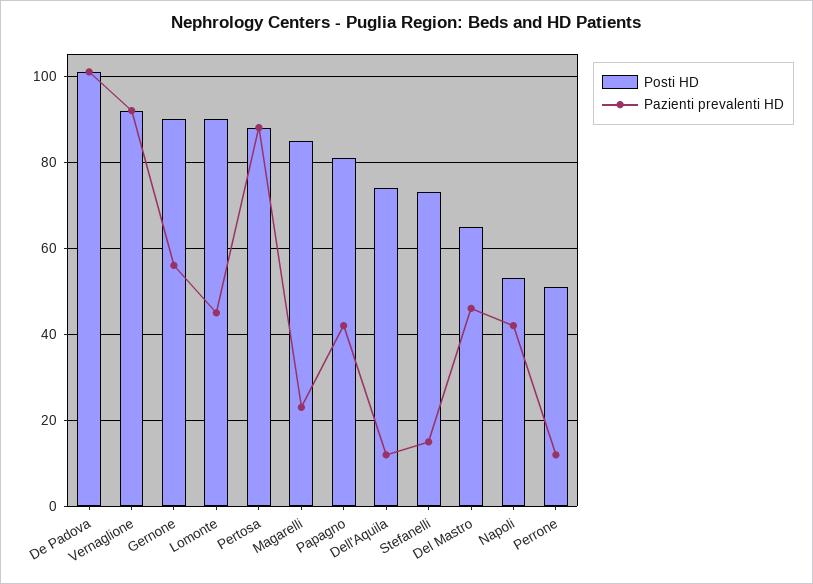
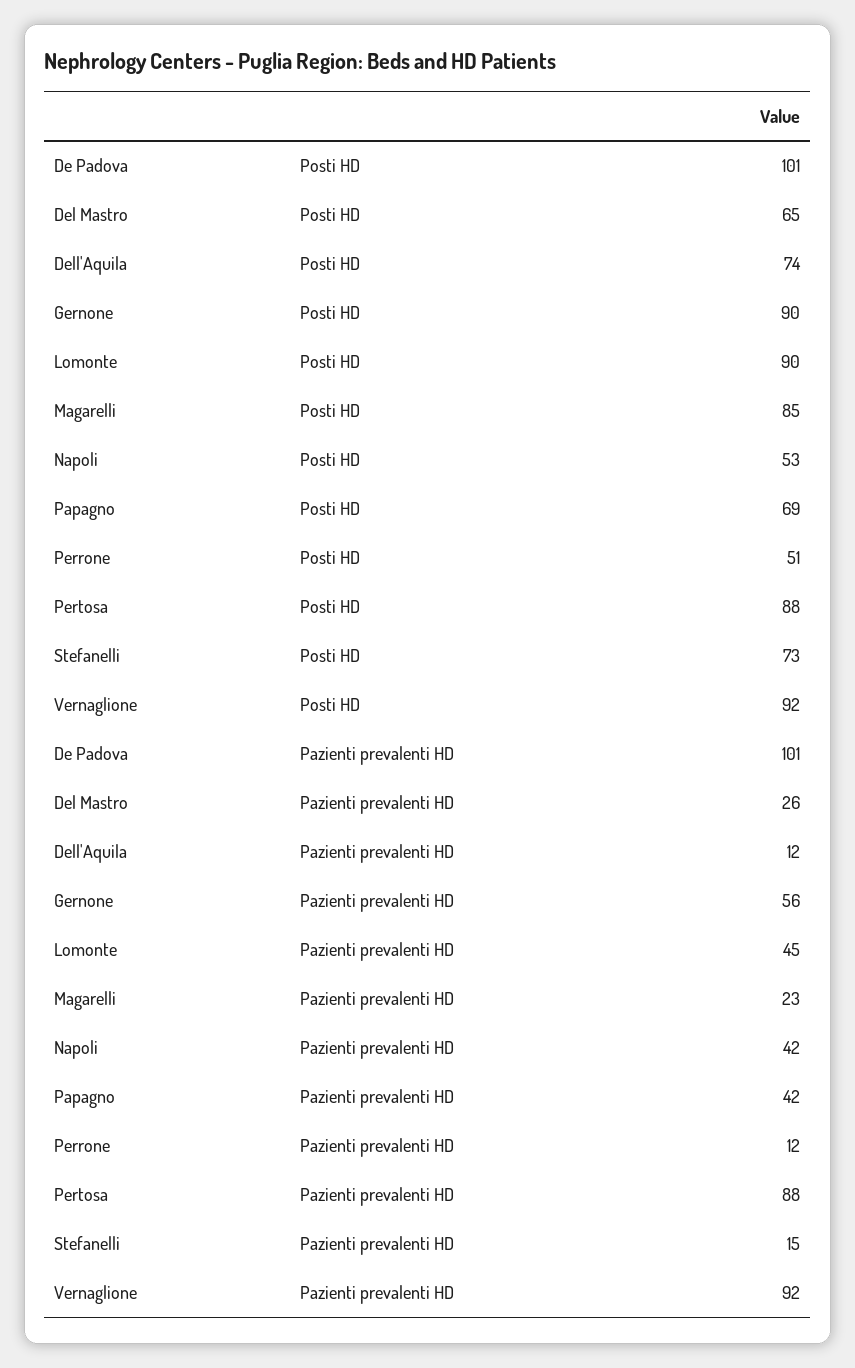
  {
    "Posti HD": {
      "De Padova": 101,
      "Vernaglione": 92,
      "Gernone": 90,
      "Lomonte": 90,
      "Pertosa": 88,
      "Magarelli": 85,
-     "Papagno": 80,
+     "Papagno": 69,
      "Dell'Aquila": 74,
      "Stefanelli": 73,
      "Del Mastro": 65,
      "Napoli": 53,
      "Perrone": 51
    },
    "Pazienti prevalenti HD": {
      "De Padova": 101,
      "Vernaglione": 92,
      "Gernone": 56,
      "Lomonte": 45,
      "Pertosa": 88,
      "Magarelli": 23,
      "Papagno": 42,
      "Dell'Aquila": 12,
      "Stefanelli": 15,
-     "Del Mastro": 45,
+     "Del Mastro": 26,
      "Napoli": 42,
      "Perrone": 12
    }
  }

